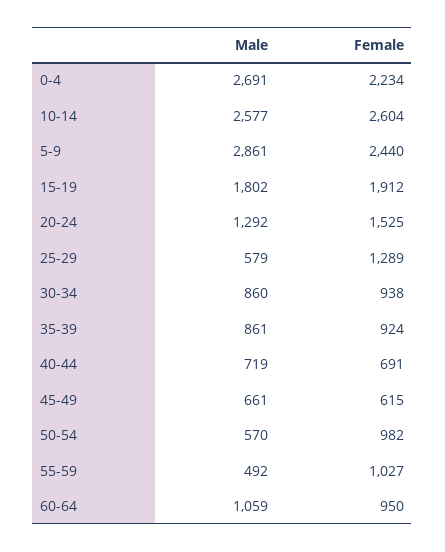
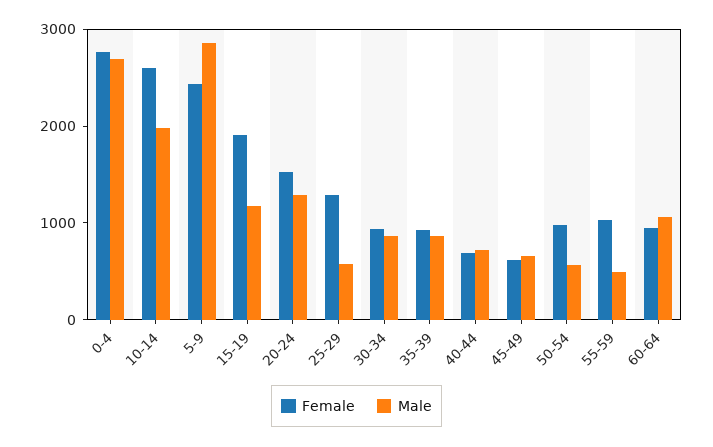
  {
    "Male": {
      "0-4": 2691,
-     "10-14": 2577,
+     "10-14": 2000,
      "5-9": 2861,
-     "15-19": 1802,
+     "15-19": 1200,
      "20-24": 1292,
      "25-29": 579,
      "30-34": 860,
      "35-39": 861,
      "40-44": 719,
      "45-49": 661,
      "50-54": 570,
      "55-59": 492,
      "60-64": 1059
    },
    "Female": {
-     "0-4": 2234,
+     "0-4": 2800,
      "10-14": 2604,
      "5-9": 2440,
      "15-19": 1912,
      "20-24": 1525,
      "25-29": 1289,
      "30-34": 938,
      "35-39": 924,
      "40-44": 691,
      "45-49": 615,
      "50-54": 982,
      "55-59": 1027,
      "60-64": 950
    }
  }

